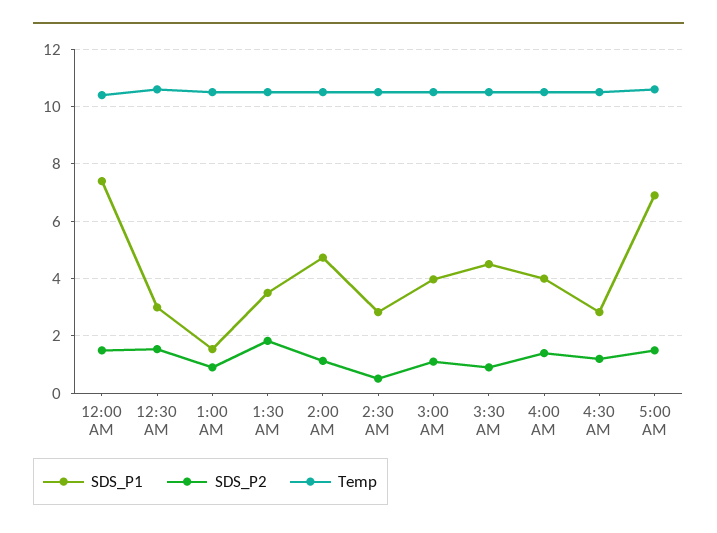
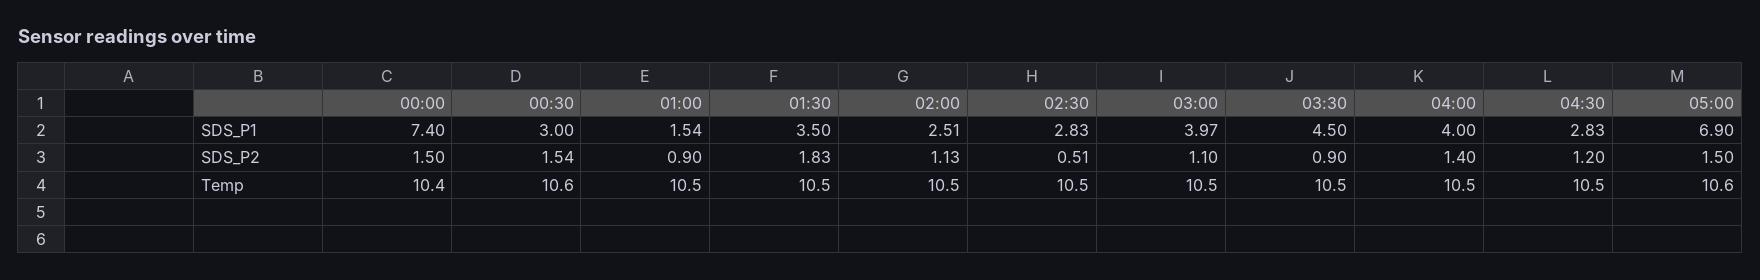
  {
    "SDS_P1": {
      "12:00 AM": 7.4,
      "12:30 AM": 3,
      "1:00 AM": 1.54,
      "1:30 AM": 3.5,
-     "2:00 AM": 4.75,
+     "2:00 AM": 2.51,
      "2:30 AM": 2.83,
      "3:00 AM": 3.97,
      "3:30 AM": 4.5,
      "4:00 AM": 4,
      "4:30 AM": 2.83,
      "5:00 AM": 6.9
    },
    "SDS_P2": {
      "12:00 AM": 1.5,
      "12:30 AM": 1.54,
      "1:00 AM": 0.9,
      "1:30 AM": 1.83,
      "2:00 AM": 1.13,
      "2:30 AM": 0.51,
      "3:00 AM": 1.1,
      "3:30 AM": 0.9,
      "4:00 AM": 1.4,
      "4:30 AM": 1.2,
      "5:00 AM": 1.5
    },
    "Temp": {
      "12:00 AM": 10.4,
      "12:30 AM": 10.6,
      "1:00 AM": 10.5,
      "1:30 AM": 10.5,
      "2:00 AM": 10.5,
      "2:30 AM": 10.5,
      "3:00 AM": 10.5,
      "3:30 AM": 10.5,
      "4:00 AM": 10.5,
      "4:30 AM": 10.5,
      "5:00 AM": 10.6
    }
  }

